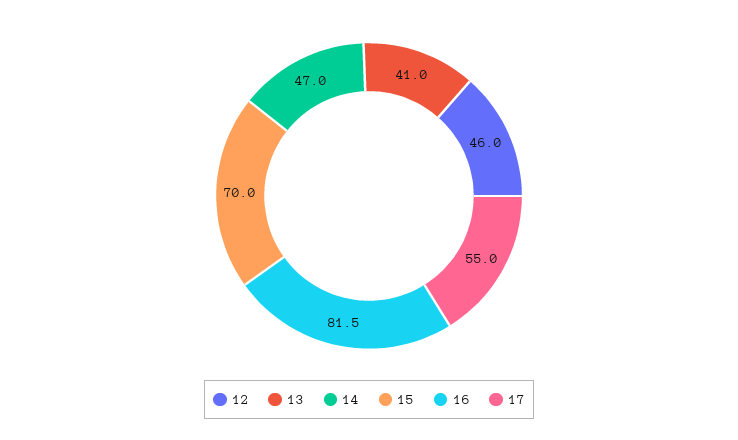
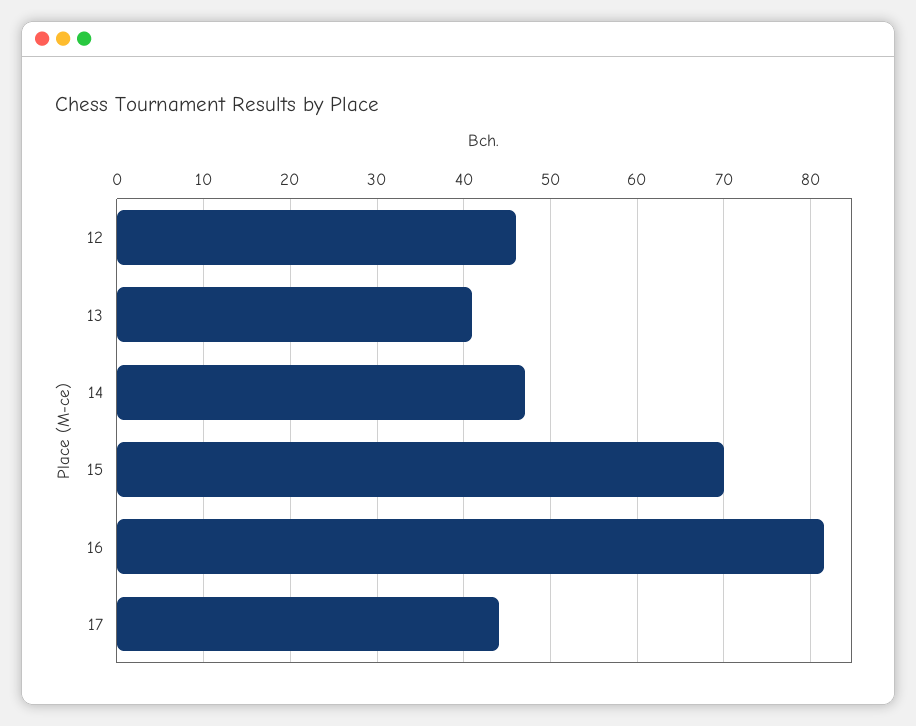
  {
    "12": 46,
    "13": 41,
    "14": 47,
    "15": 70,
    "16": 81.5,
-   "17": 55
+   "17": 44
  }

